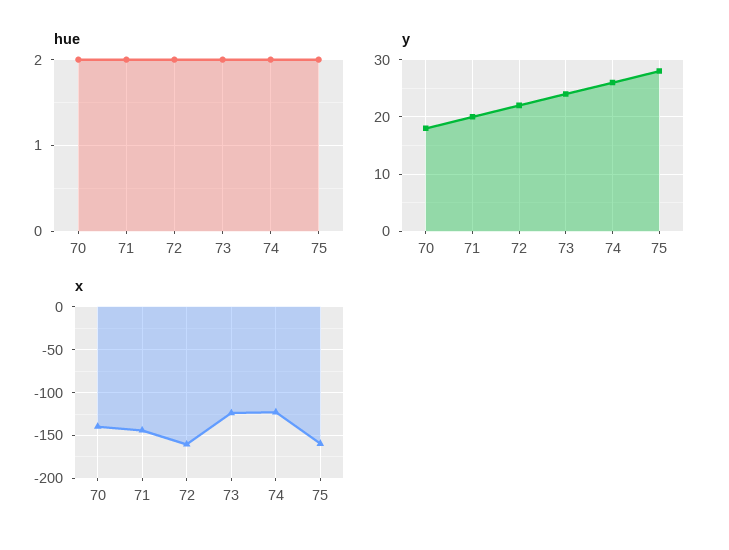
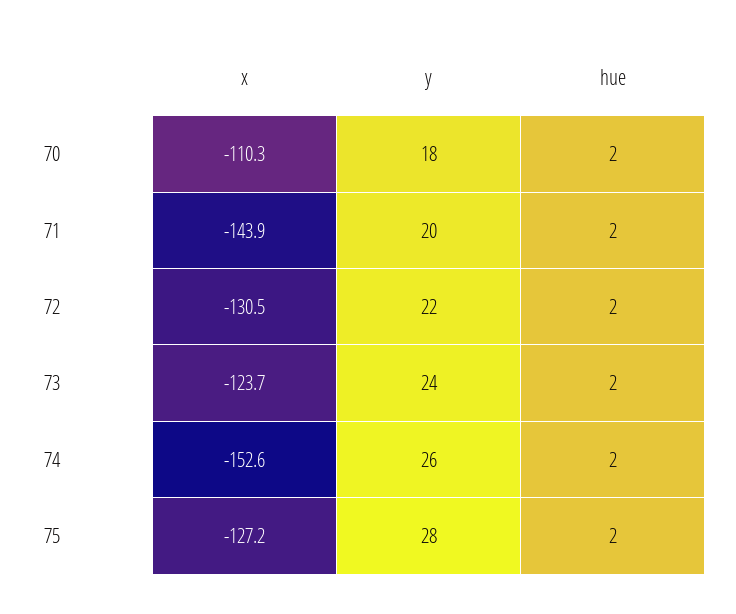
  {
    "hue": {
      "70": 2,
      "71": 2,
      "72": 2,
      "73": 2,
      "74": 2,
      "75": 2
    },
    "y": {
      "70": 18,
      "71": 20,
      "72": 22,
      "73": 24,
      "74": 26,
      "75": 28
    },
    "x": {
-     "70": -140,
+     "70": -110.3,
      "71": -143.9,
-     "72": -160,
+     "72": -130.5,
      "73": -123.7,
-     "74": -120,
+     "74": -152.6,
-     "75": -160
+     "75": -127.2
    }
  }

